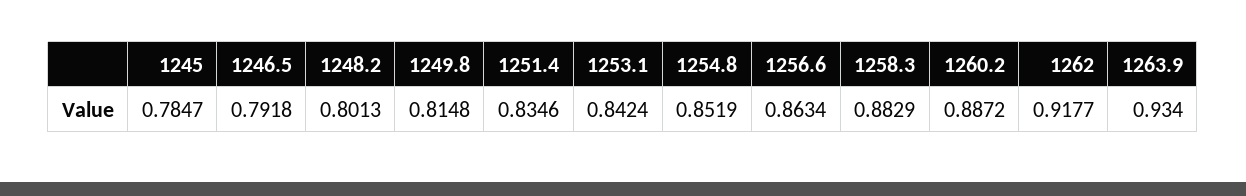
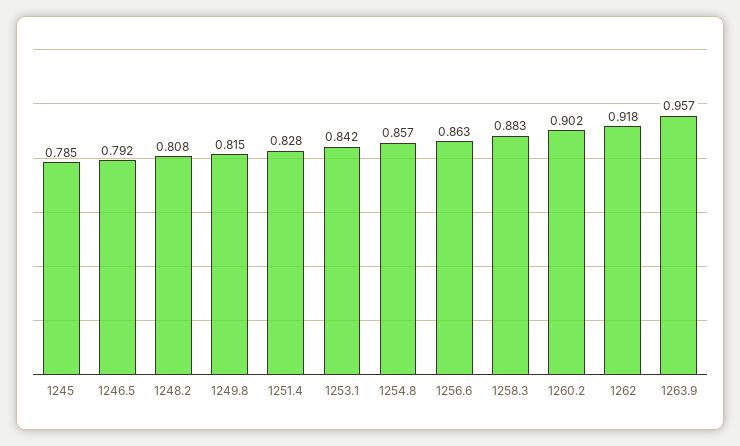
  {
    "1245": 0.7847,
    "1246.5": 0.7918,
-   "1248.2": 0.8013,
+   "1248.2": 0.808,
    "1249.8": 0.8148,
-   "1251.4": 0.8346,
+   "1251.4": 0.828,
    "1253.1": 0.8424,
-   "1254.8": 0.8519,
+   "1254.8": 0.857,
    "1256.6": 0.8634,
    "1258.3": 0.8829,
-   "1260.2": 0.8872,
+   "1260.2": 0.902,
    "1262": 0.9177,
-   "1263.9": 0.934
+   "1263.9": 0.957
  }

